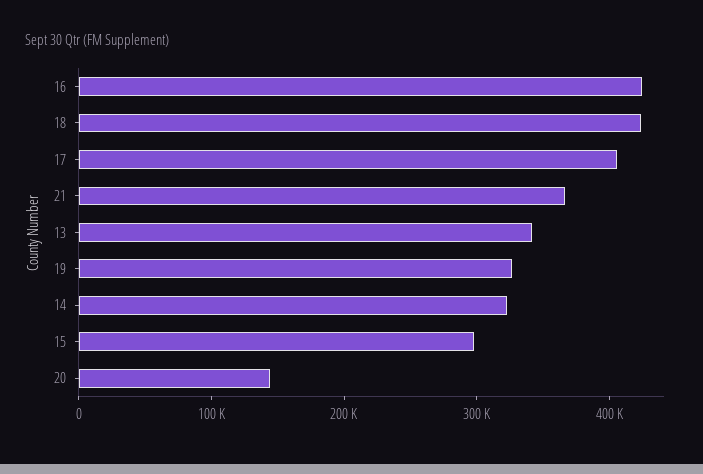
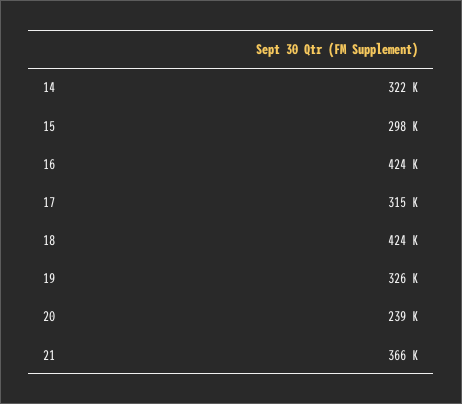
  {
    "16": 424000,
    "18": 424000,
-   "17": 400000,
+   "17": 315000,
    "21": 366000,
-   "13": 340000,
    "19": 326000,
    "14": 322000,
    "15": 298000,
-   "20": 140000
+   "20": 239000
  }

